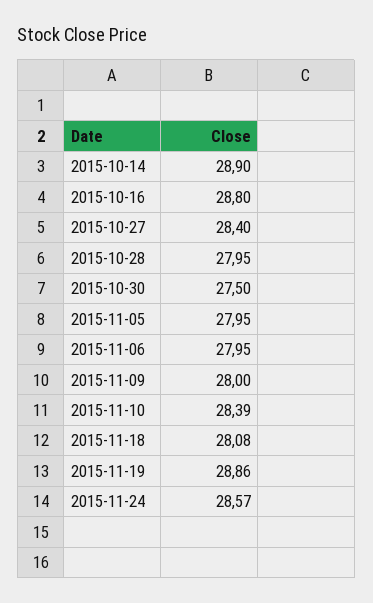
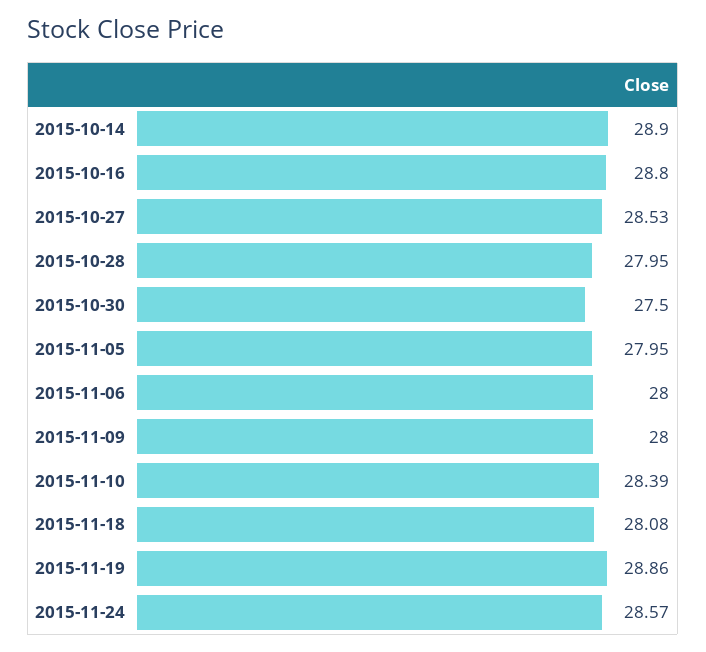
  {
    "2015-10-14": 28.9,
    "2015-10-16": 28.8,
-   "2015-10-27": 28.4,
+   "2015-10-27": 28.53,
    "2015-10-28": 27.95,
    "2015-10-30": 27.5,
    "2015-11-05": 27.95,
-   "2015-11-06": 27.95,
+   "2015-11-06": 28,
    "2015-11-09": 28,
    "2015-11-10": 28.39,
    "2015-11-18": 28.08,
    "2015-11-19": 28.86,
    "2015-11-24": 28.57
  }

